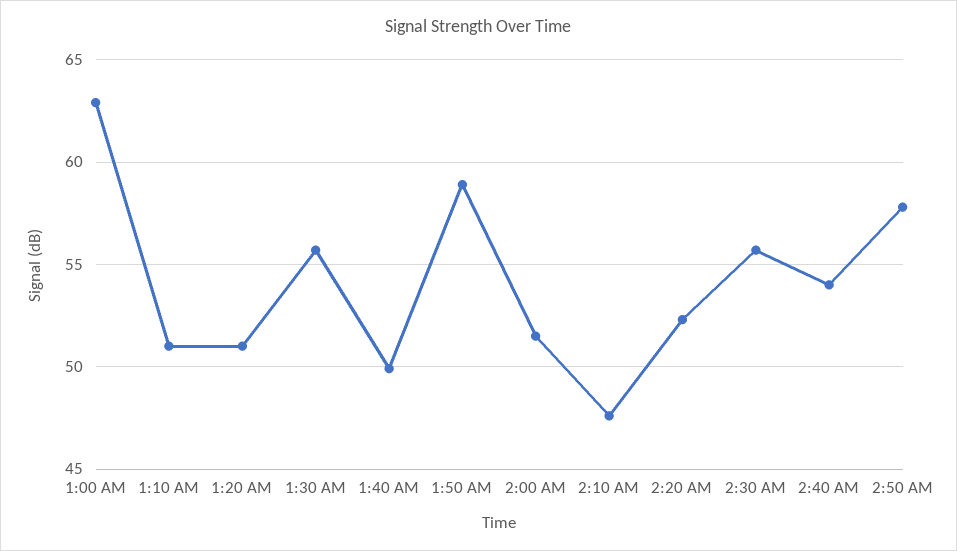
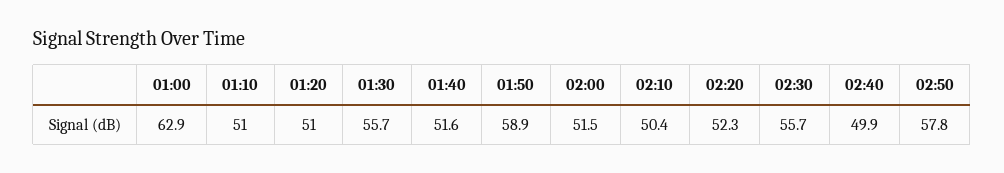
  {
    "1:00 AM": 62.9,
    "1:10 AM": 51,
    "1:20 AM": 51,
    "1:30 AM": 55.7,
-   "1:40 AM": 50,
+   "1:40 AM": 51.6,
    "1:50 AM": 58.9,
    "2:00 AM": 51.5,
-   "2:10 AM": 47.5,
+   "2:10 AM": 50.4,
    "2:20 AM": 52.3,
    "2:30 AM": 55.7,
-   "2:40 AM": 54,
+   "2:40 AM": 49.9,
    "2:50 AM": 57.8
  }

